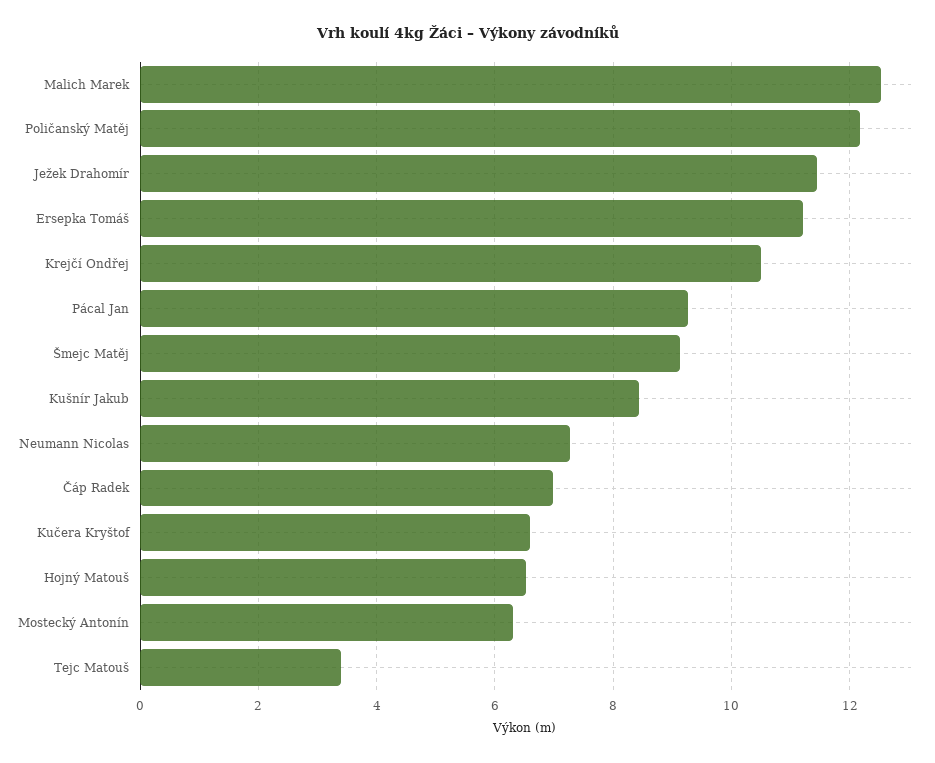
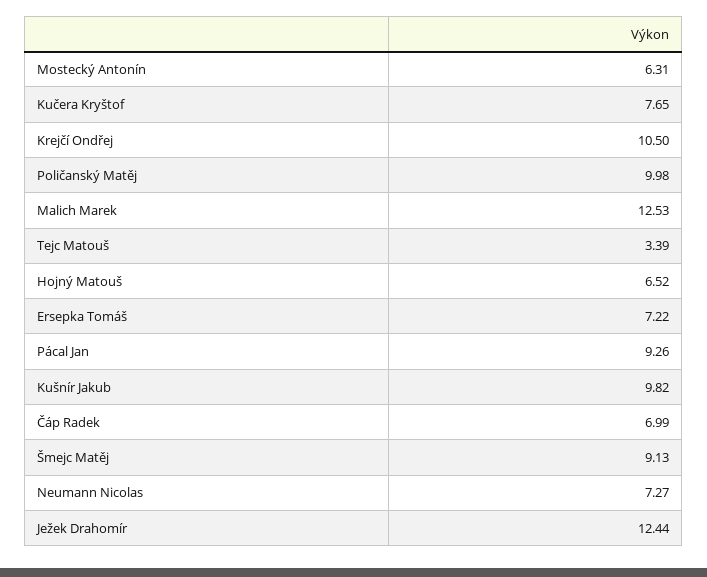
  {
    "Malich Marek": 12.53,
-   "Poličanský Matěj": 12.2,
+   "Poličanský Matěj": 9.98,
-   "Ježek Drahomír": 11.4,
+   "Ježek Drahomír": 12.44,
-   "Ersepka Tomáš": 11.2,
+   "Ersepka Tomáš": 7.22,
    "Krejčí Ondřej": 10.5,
    "Pácal Jan": 9.26,
    "Šmejc Matěj": 9.13,
-   "Kušnír Jakub": 8.4,
+   "Kušnír Jakub": 9.82,
    "Neumann Nicolas": 7.27,
    "Čáp Radek": 6.99,
-   "Kučera Kryštof": 6.6,
+   "Kučera Kryštof": 7.65,
    "Hojný Matouš": 6.52,
    "Mostecký Antonín": 6.31,
    "Tejc Matouš": 3.39
  }

